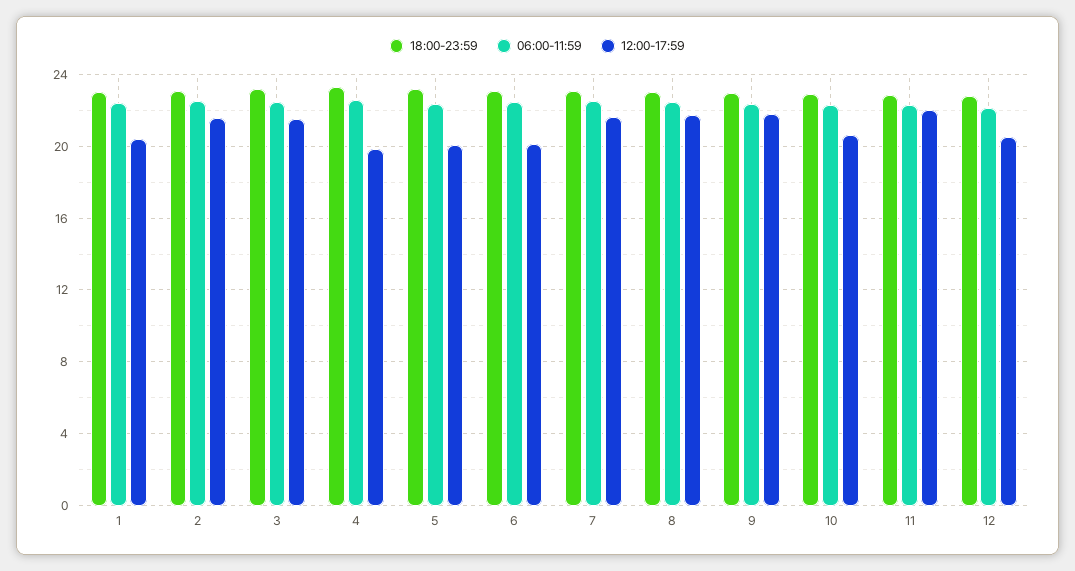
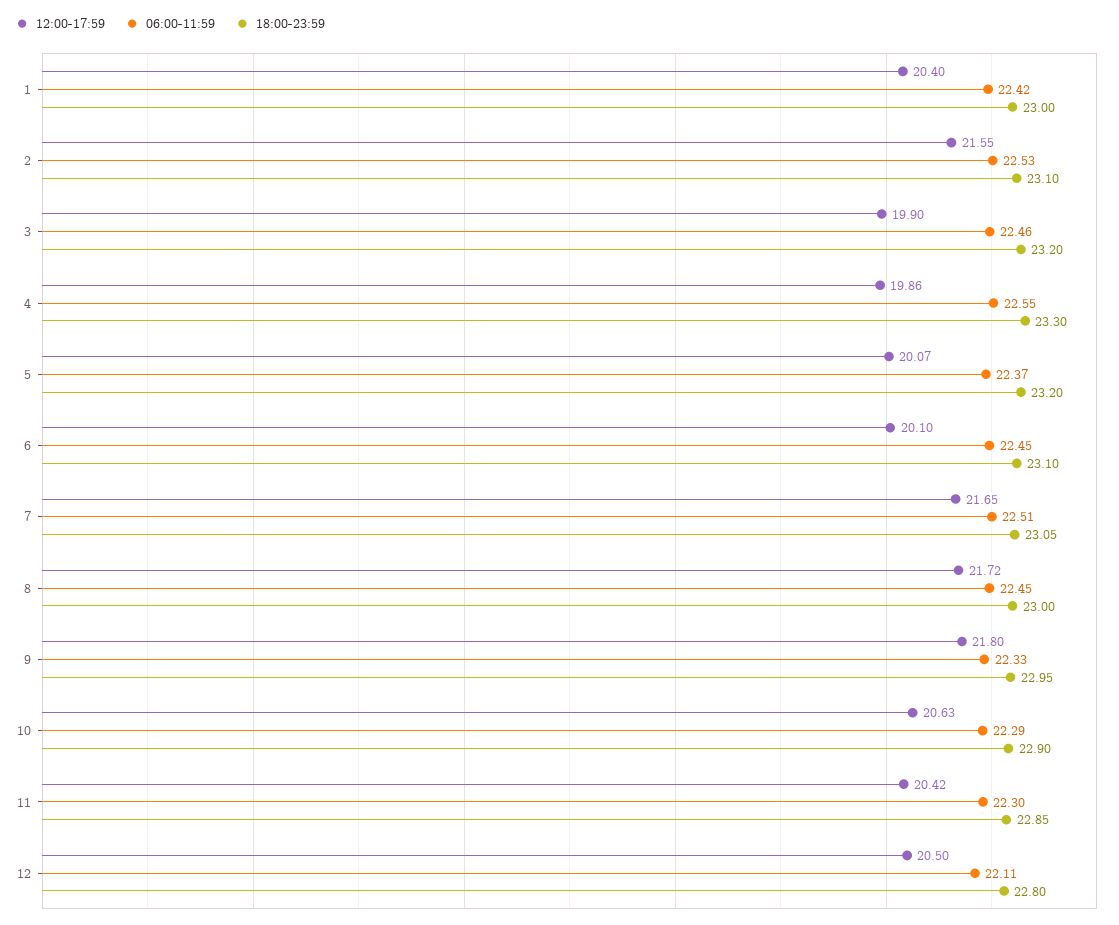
  {
    "18:00-23:59": {
      "1": 23,
      "2": 23.1,
      "3": 23.2,
      "4": 23.3,
      "5": 23.2,
      "6": 23.1,
      "7": 23.05,
      "8": 23,
      "9": 22.95,
      "10": 22.9,
      "11": 22.85,
      "12": 22.8
    },
    "06:00-11:59": {
      "1": 22.42,
      "2": 22.53,
      "3": 22.46,
      "4": 22.55,
      "5": 22.37,
      "6": 22.45,
      "7": 22.51,
      "8": 22.45,
      "9": 22.33,
      "10": 22.29,
      "11": 22.3,
      "12": 22.11
    },
    "12:00-17:59": {
      "1": 20.4,
      "2": 21.55,
-     "3": 21.5,
+     "3": 19.9,
      "4": 19.86,
      "5": 20.07,
      "6": 20.1,
      "7": 21.65,
      "8": 21.72,
      "9": 21.8,
      "10": 20.63,
-     "11": 22,
+     "11": 20.42,
      "12": 20.5
    }
  }

